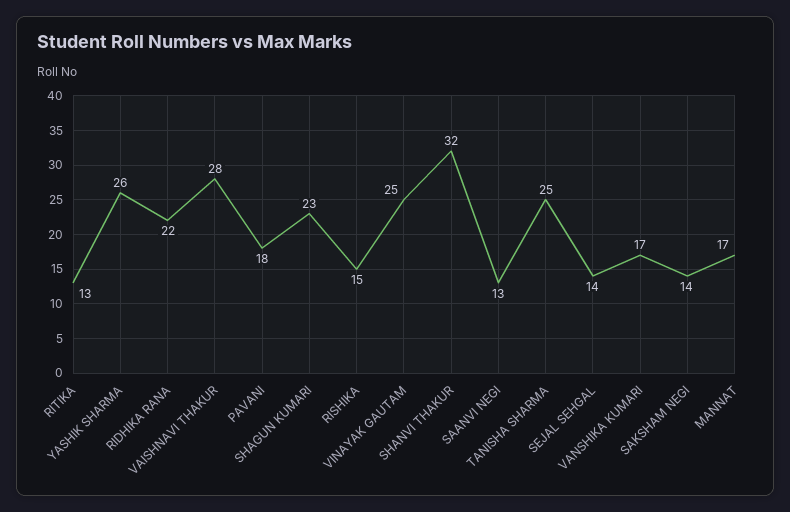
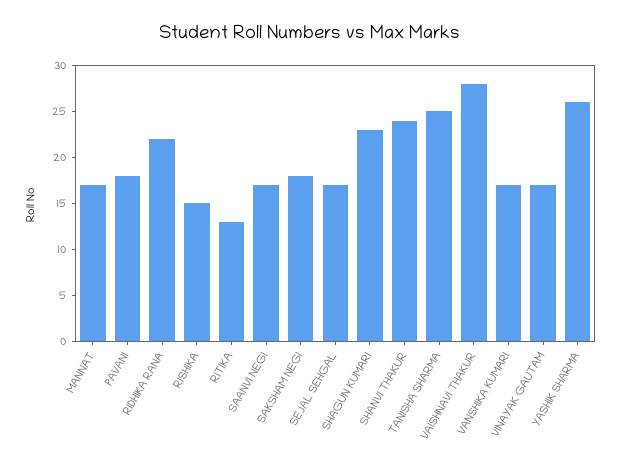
  {
    "RITIKA": 13,
    "YASHIK SHARMA": 26,
    "RIDHIKA RANA": 22,
    "VAISHNAVI THAKUR": 28,
    "PAVANI": 18,
    "SHAGUN KUMARI": 23,
    "RISHIKA": 15,
-   "VINAYAK GAUTAM": 25,
+   "VINAYAK GAUTAM": 17,
-   "SHANVI THAKUR": 32,
+   "SHANVI THAKUR": 24,
-   "SAANVI NEGI": 13,
+   "SAANVI NEGI": 17,
    "TANISHA SHARMA": 25,
-   "SEJAL SEHGAL": 14,
+   "SEJAL SEHGAL": 17,
    "VANSHIKA KUMARI": 17,
-   "SAKSHAM NEGI": 14,
+   "SAKSHAM NEGI": 18,
    "MANNAT": 17
  }

